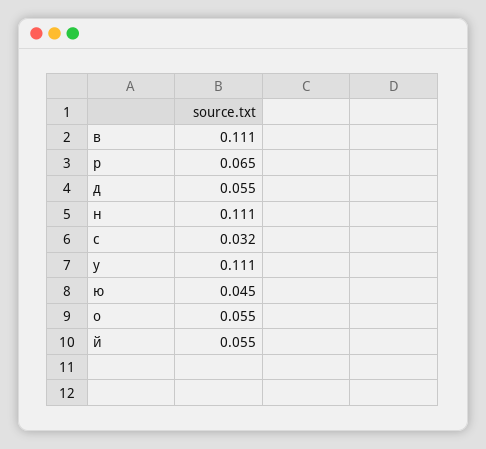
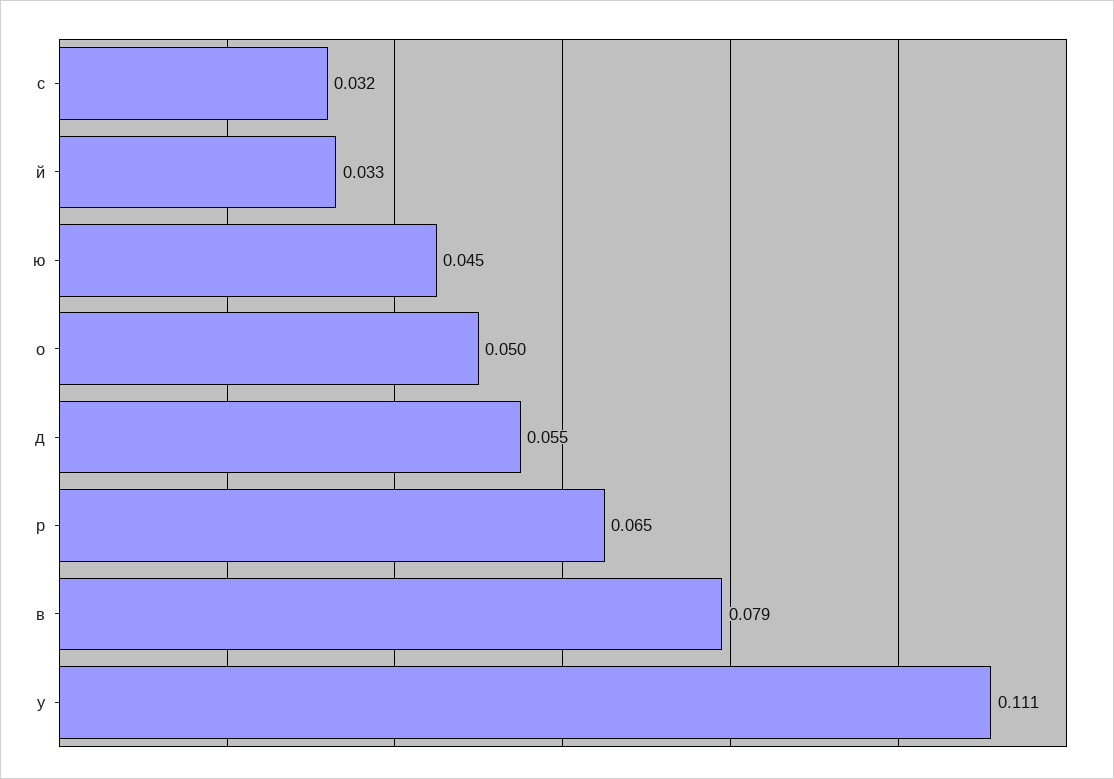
  {
-   "в": 0.111,
+   "в": 0.079,
    "р": 0.065,
    "д": 0.055,
-   "н": 0.111,
    "с": 0.032,
    "у": 0.111,
    "ю": 0.045,
-   "о": 0.055,
+   "о": 0.05,
-   "й": 0.055
+   "й": 0.033
  }

